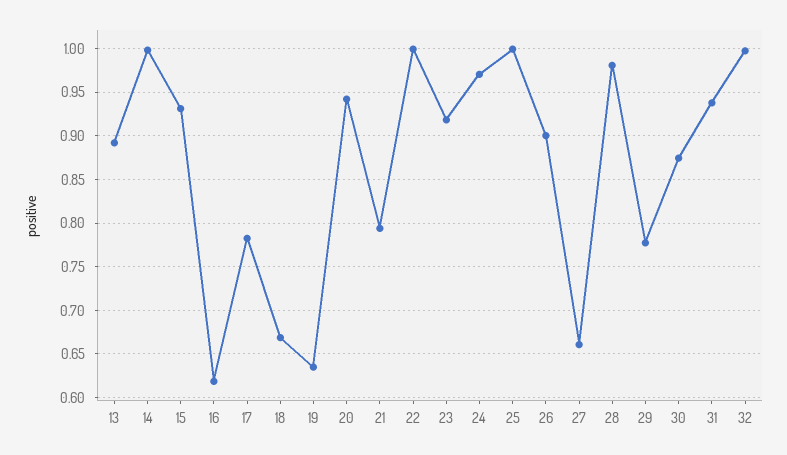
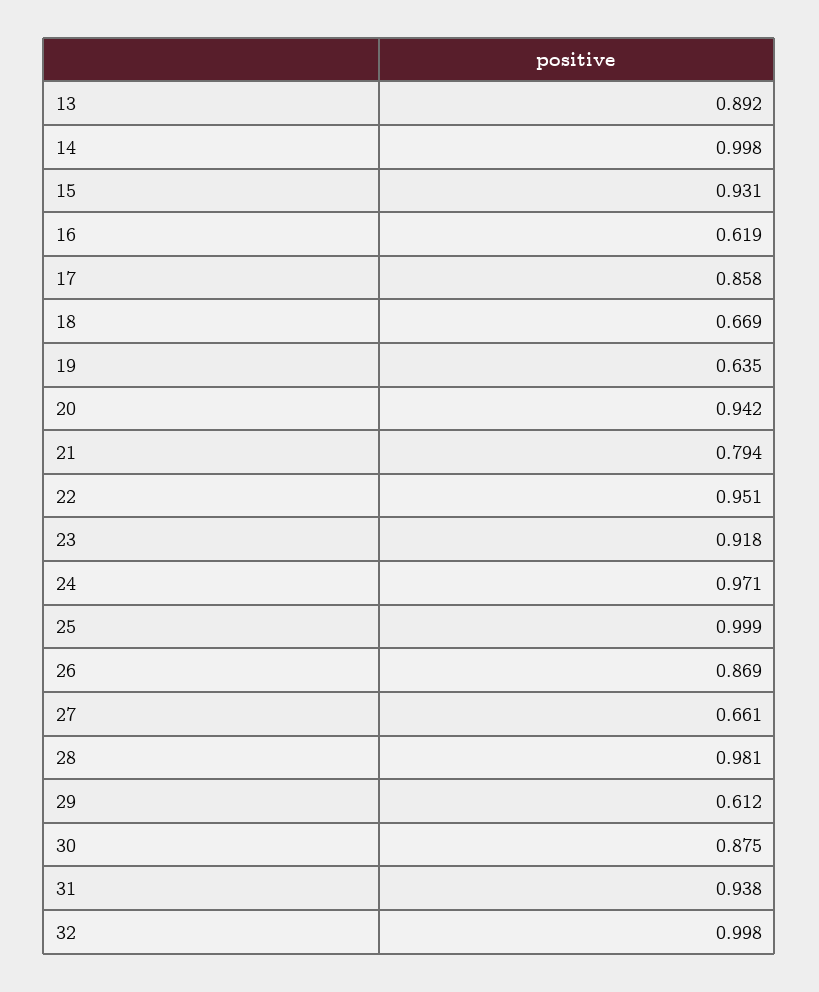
  {
    "13": 0.892,
    "14": 0.998,
    "15": 0.931,
    "16": 0.619,
-   "17": 0.78,
+   "17": 0.858,
    "18": 0.669,
    "19": 0.635,
    "20": 0.942,
    "21": 0.794,
-   "22": 1,
+   "22": 0.951,
    "23": 0.918,
    "24": 0.971,
    "25": 0.999,
-   "26": 0.9,
+   "26": 0.869,
    "27": 0.661,
    "28": 0.981,
-   "29": 0.78,
+   "29": 0.612,
    "30": 0.875,
    "31": 0.938,
    "32": 0.998
  }

